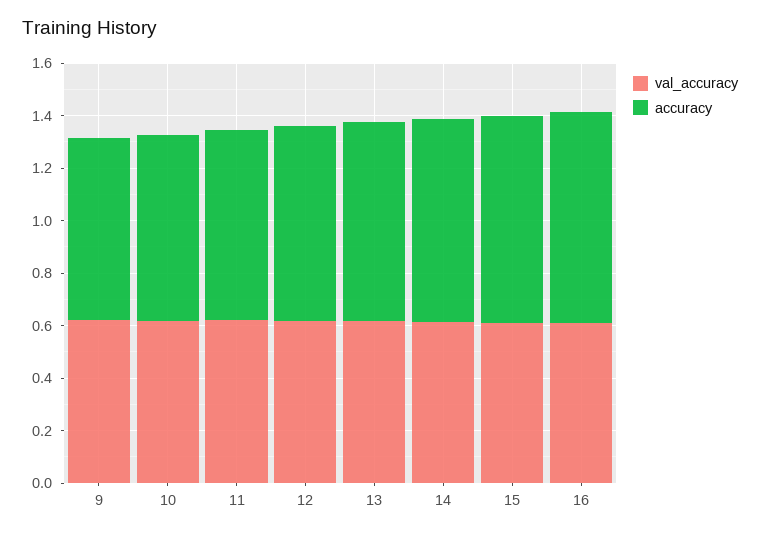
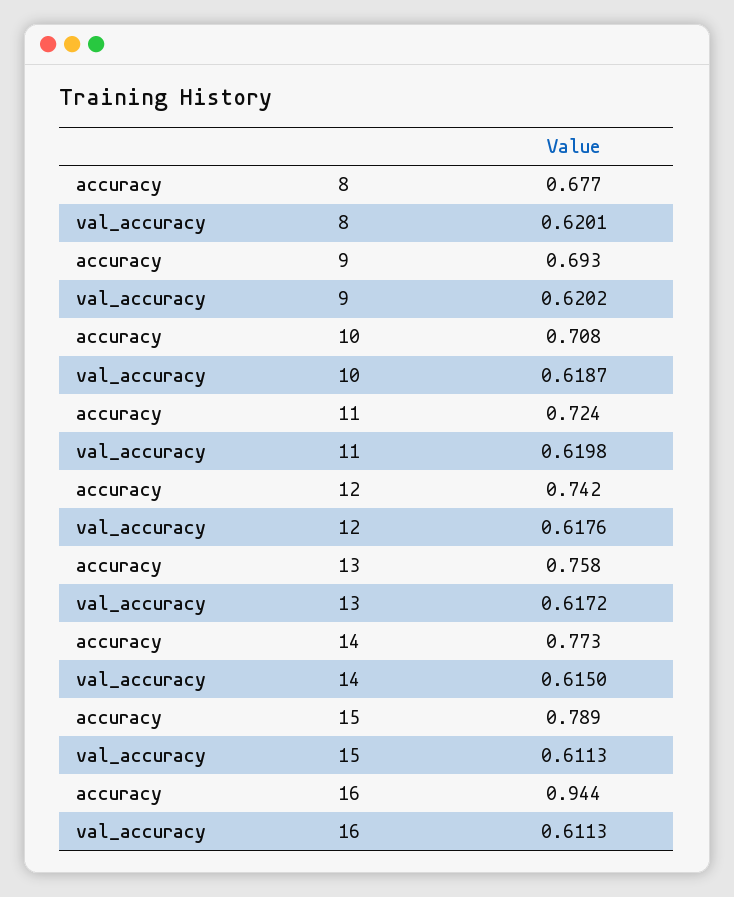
  {
    "val_accuracy": {
      "9": 0.6202,
      "10": 0.6187,
      "11": 0.6198,
      "12": 0.6176,
      "13": 0.6172,
      "14": 0.615,
      "15": 0.6113,
-     "16": 0.6113
+     "16": 0.6113,
+     "8": 0.6201
    },
    "accuracy": {
      "9": 0.693,
      "10": 0.708,
      "11": 0.724,
      "12": 0.742,
      "13": 0.758,
      "14": 0.773,
      "15": 0.789,
-     "16": 0.8
+     "16": 0.944,
+     "8": 0.677
    }
  }

